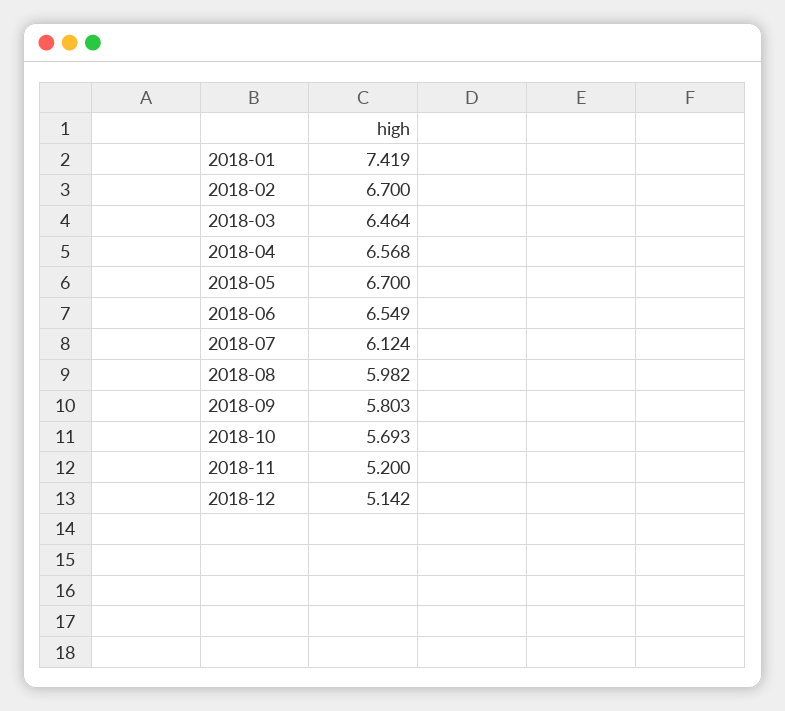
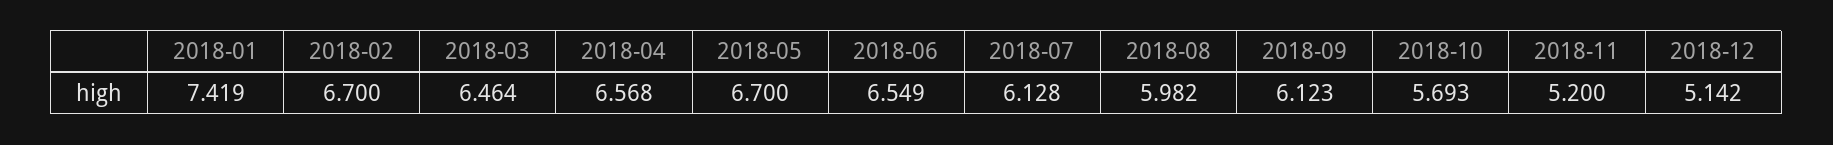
  {
    "2018-01": 7.419,
    "2018-02": 6.7,
    "2018-03": 6.464,
    "2018-04": 6.568,
    "2018-05": 6.7,
    "2018-06": 6.549,
-   "2018-07": 6.124,
+   "2018-07": 6.128,
    "2018-08": 5.982,
-   "2018-09": 5.803,
+   "2018-09": 6.123,
    "2018-10": 5.693,
    "2018-11": 5.2,
    "2018-12": 5.142
  }

